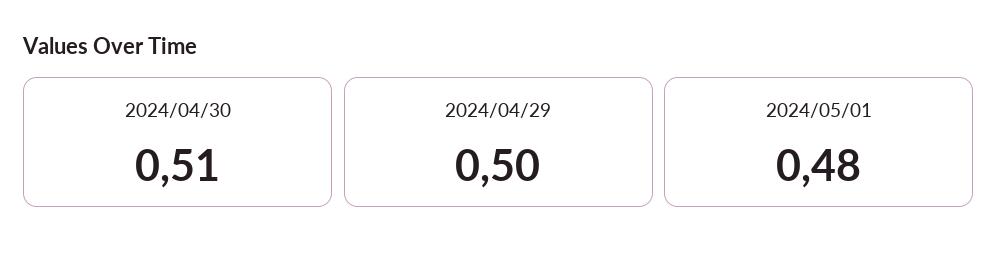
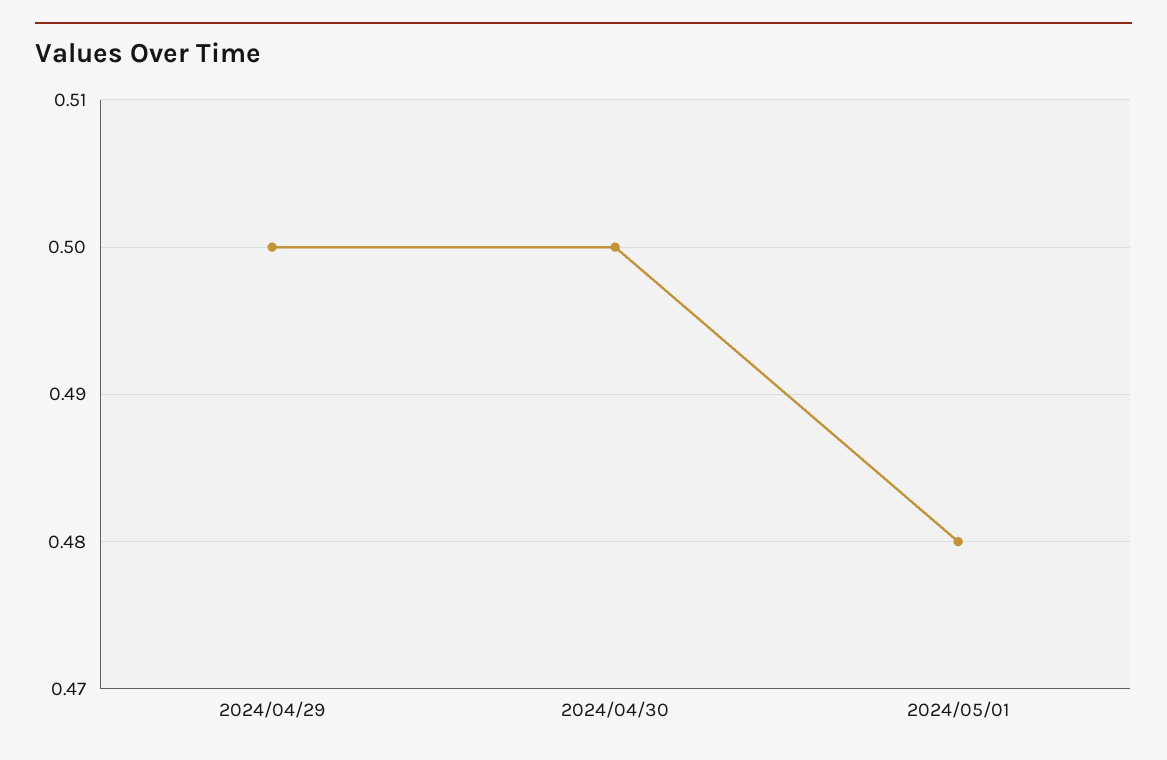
  {
-   "2024/04/30": 0.51,
+   "2024/04/30": 0.5,
    "2024/04/29": 0.5,
    "2024/05/01": 0.48
  }

